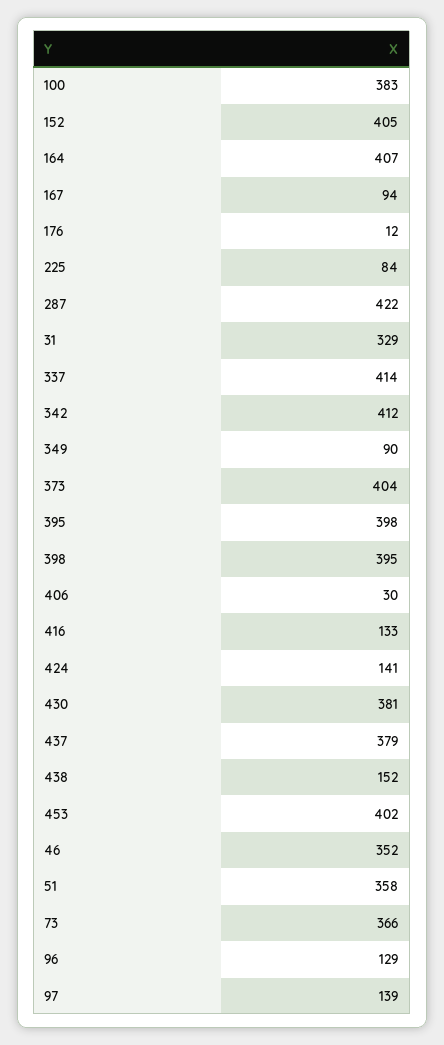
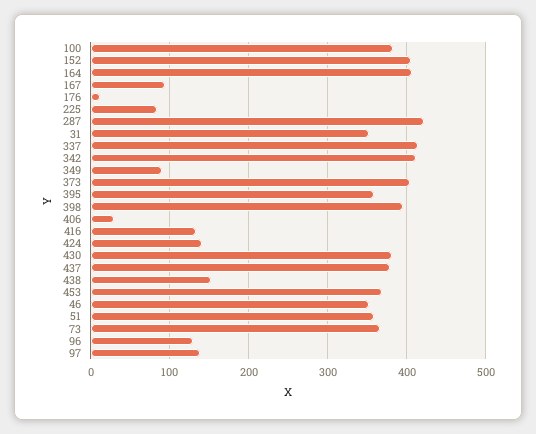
  {
    "100": 383,
    "152": 405,
    "164": 407,
    "167": 94,
    "176": 12,
    "225": 84,
    "287": 422,
-   "31": 329,
+   "31": 350,
    "337": 414,
    "342": 412,
    "349": 90,
    "373": 404,
-   "395": 398,
+   "395": 360,
    "398": 395,
    "406": 30,
    "416": 133,
    "424": 141,
    "430": 381,
    "437": 379,
    "438": 152,
-   "453": 402,
+   "453": 370,
    "46": 352,
    "51": 358,
    "73": 366,
    "96": 129,
    "97": 139
  }

